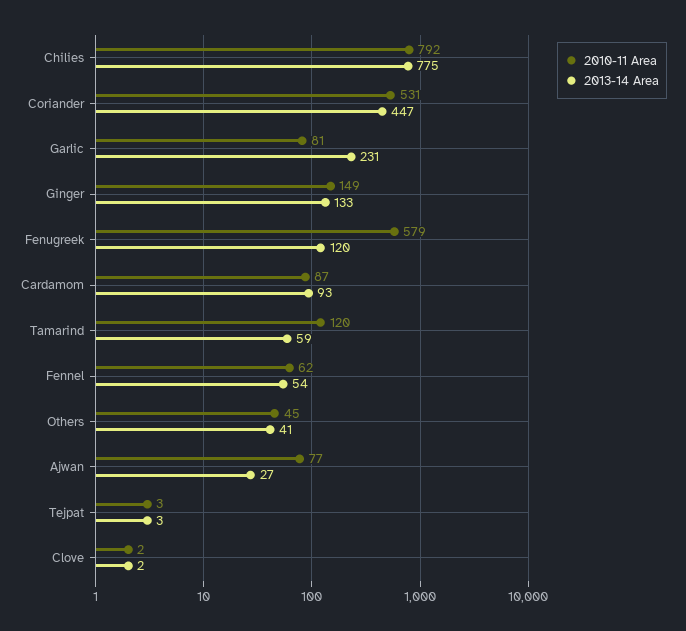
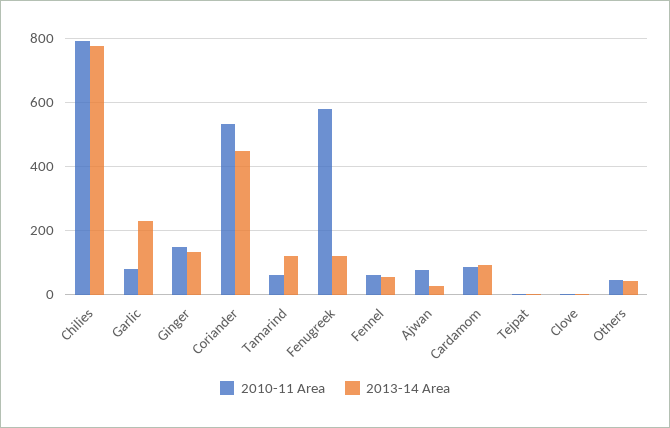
  {
    "2010-11 Area": {
      "Chilies": 792,
      "Coriander": 531,
      "Garlic": 81,
      "Ginger": 149,
      "Fenugreek": 579,
      "Cardamom": 87,
-     "Tamarind": 120,
+     "Tamarind": 60,
      "Fennel": 62,
      "Others": 45,
      "Ajwan": 77,
      "Tejpat": 3,
      "Clove": 2
    },
    "2013-14 Area": {
      "Chilies": 775,
      "Coriander": 447,
      "Garlic": 231,
      "Ginger": 133,
      "Fenugreek": 120,
      "Cardamom": 93,
-     "Tamarind": 59,
+     "Tamarind": 120,
      "Fennel": 54,
      "Others": 41,
      "Ajwan": 27,
      "Tejpat": 3,
      "Clove": 2
    }
  }

